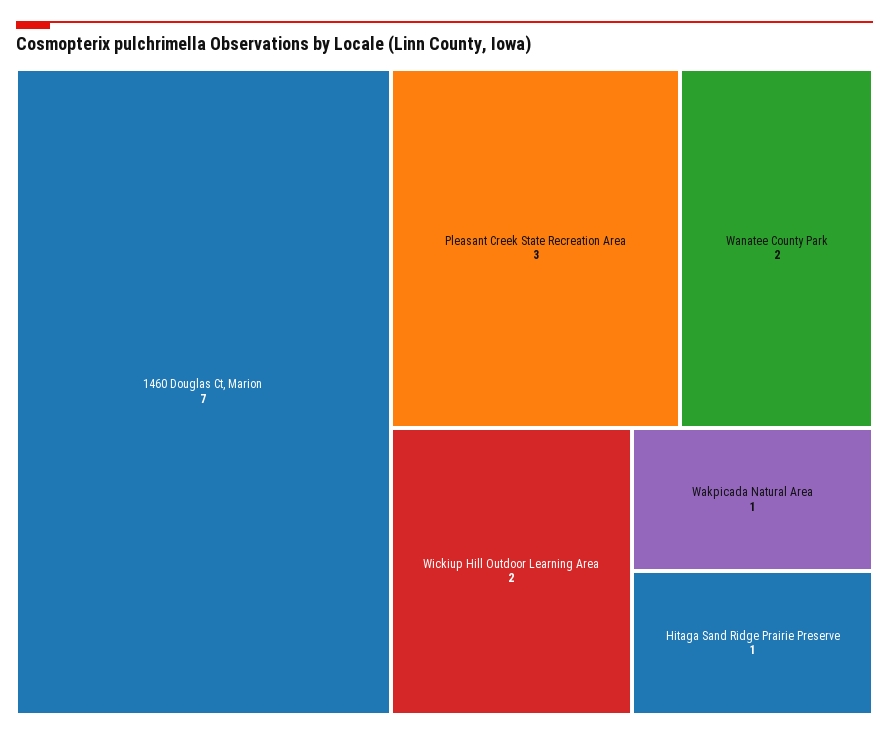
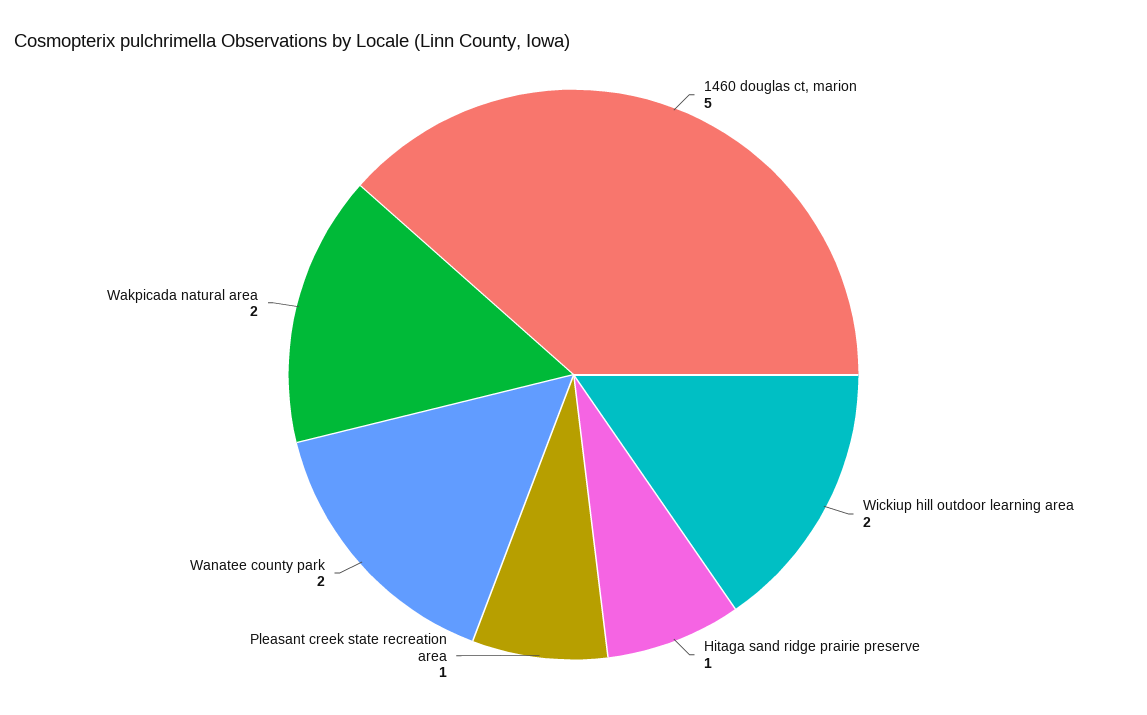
  {
-   "1460 Douglas Ct, Marion": 7,
+   "1460 Douglas Ct, Marion": 5,
-   "Pleasant Creek State Recreation Area": 3,
+   "Pleasant Creek State Recreation Area": 1,
    "Wanatee County Park": 2,
    "Wickiup Hill Outdoor Learning Area": 2,
-   "Wakpicada Natural Area": 1,
+   "Wakpicada Natural Area": 2,
    "Hitaga Sand Ridge Prairie Preserve": 1
  }

